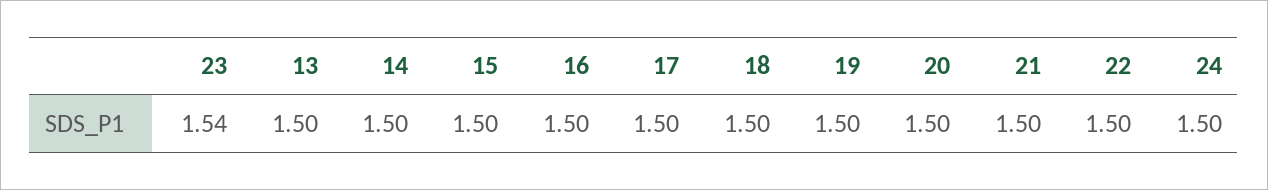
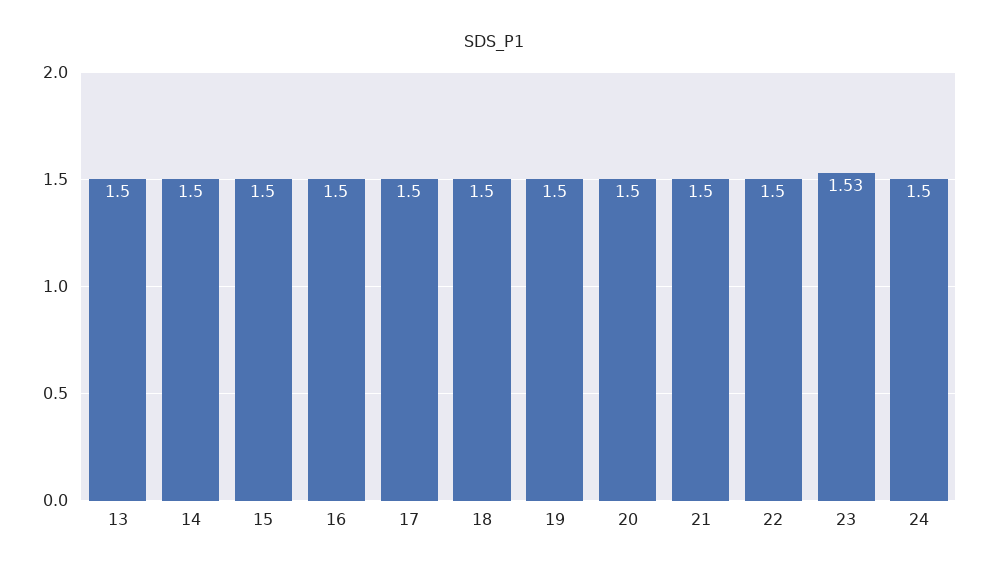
  {
-   "23": 1.54,
+   "23": 1.53,
    "13": 1.5,
    "14": 1.5,
    "15": 1.5,
    "16": 1.5,
    "17": 1.5,
    "18": 1.5,
    "19": 1.5,
    "20": 1.5,
    "21": 1.5,
    "22": 1.5,
    "24": 1.5
  }

